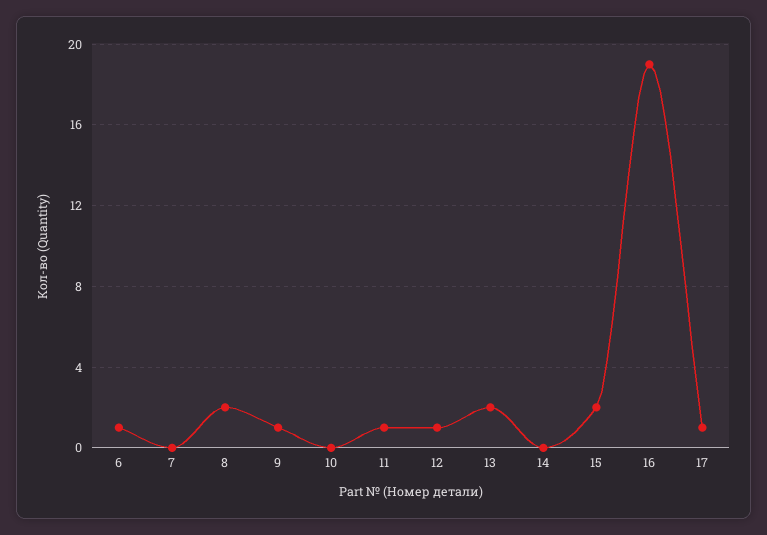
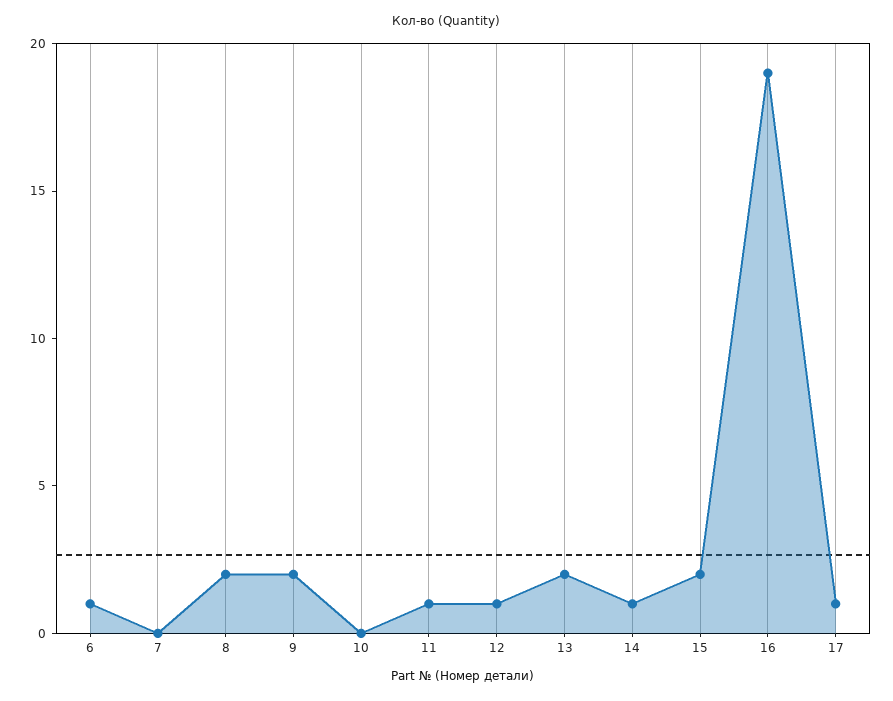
  {
    "6": 1,
    "7": 0,
    "8": 2,
-   "9": 1,
+   "9": 2,
    "10": 0,
    "11": 1,
    "12": 1,
    "13": 2,
-   "14": 0,
+   "14": 1,
    "15": 2,
    "16": 19,
    "17": 1
  }

